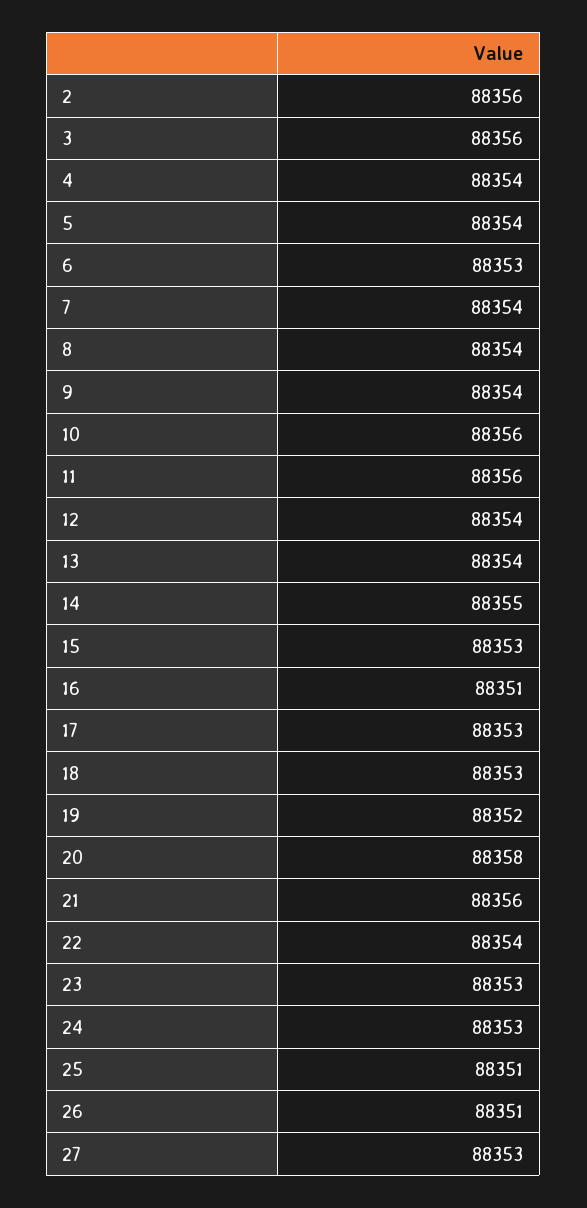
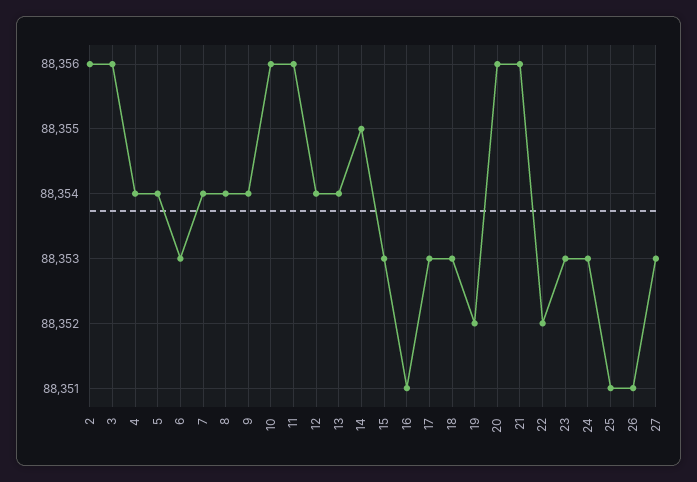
  {
    "2": 88356,
    "3": 88356,
    "4": 88354,
    "5": 88354,
    "6": 88353,
    "7": 88354,
    "8": 88354,
    "9": 88354,
    "10": 88356,
    "11": 88356,
    "12": 88354,
    "13": 88354,
    "14": 88355,
    "15": 88353,
    "16": 88351,
    "17": 88353,
    "18": 88353,
    "19": 88352,
-   "20": 88358,
+   "20": 88356,
    "21": 88356,
-   "22": 88354,
+   "22": 88352,
    "23": 88353,
    "24": 88353,
    "25": 88351,
    "26": 88351,
    "27": 88353
  }

